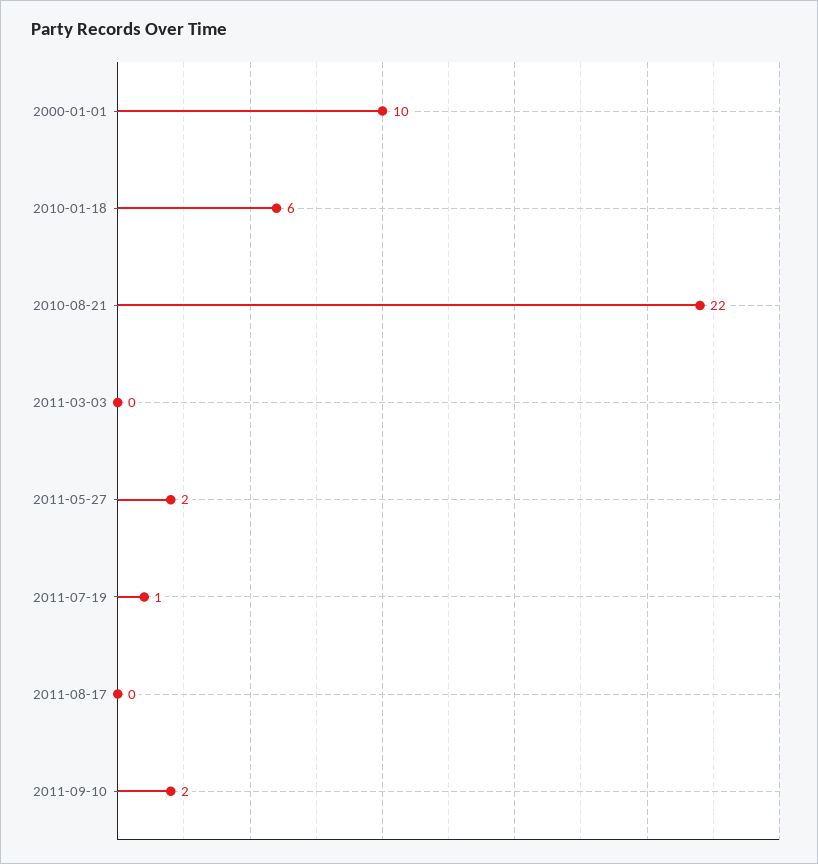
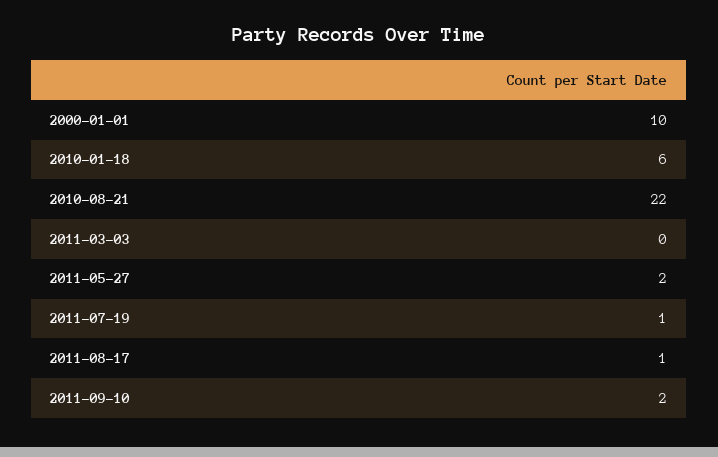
  {
    "2000-01-01": 10,
    "2010-01-18": 6,
    "2010-08-21": 22,
    "2011-03-03": 0,
    "2011-05-27": 2,
    "2011-07-19": 1,
-   "2011-08-17": 0,
+   "2011-08-17": 1,
    "2011-09-10": 2
  }

